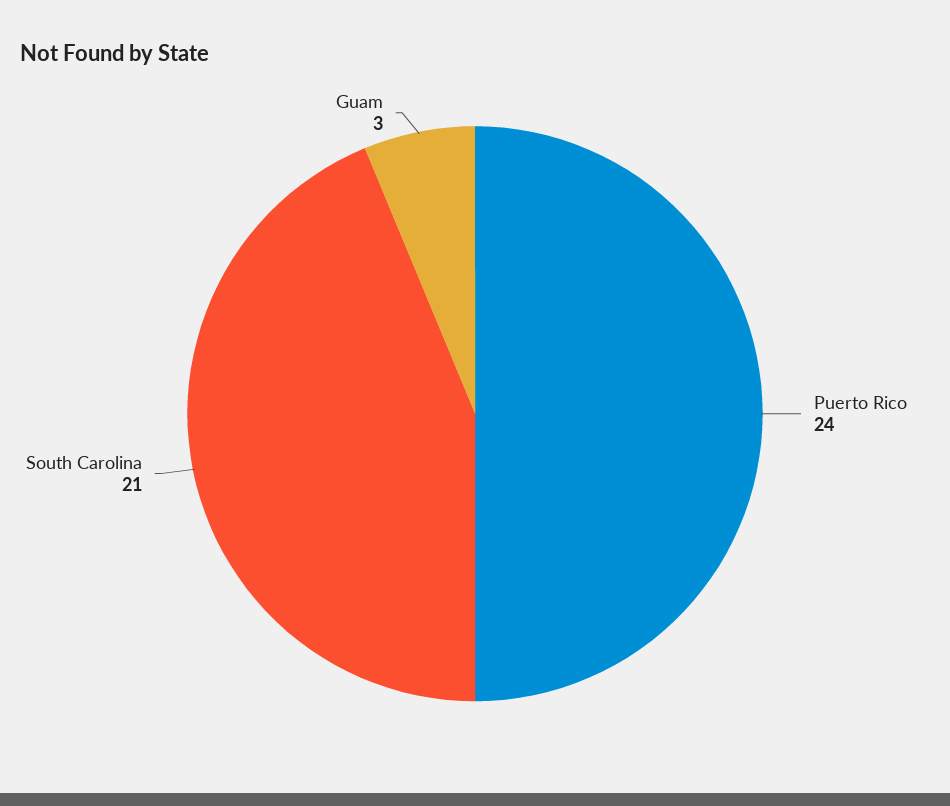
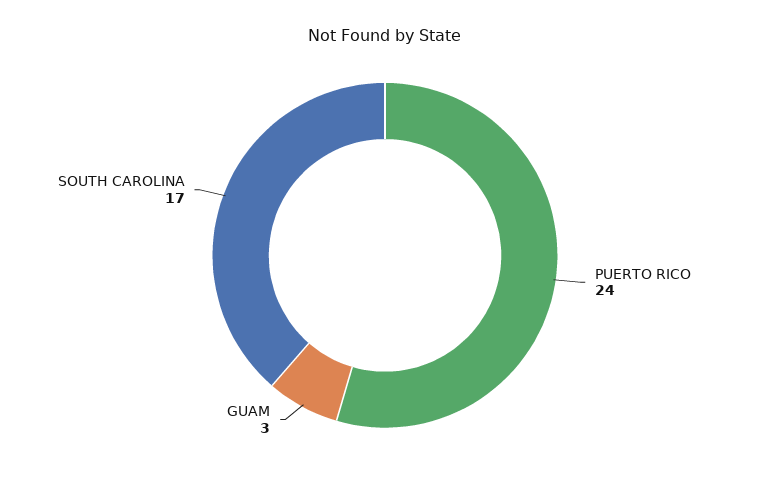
  {
    "Puerto Rico": 24,
-   "South Carolina": 21,
+   "South Carolina": 17,
    "Guam": 3
  }

